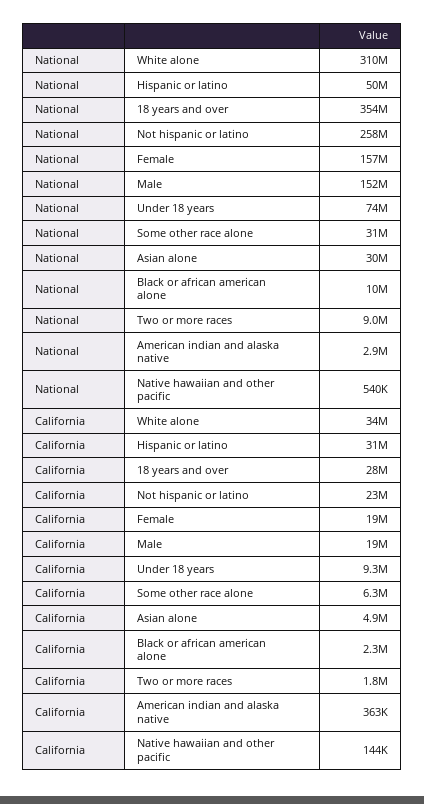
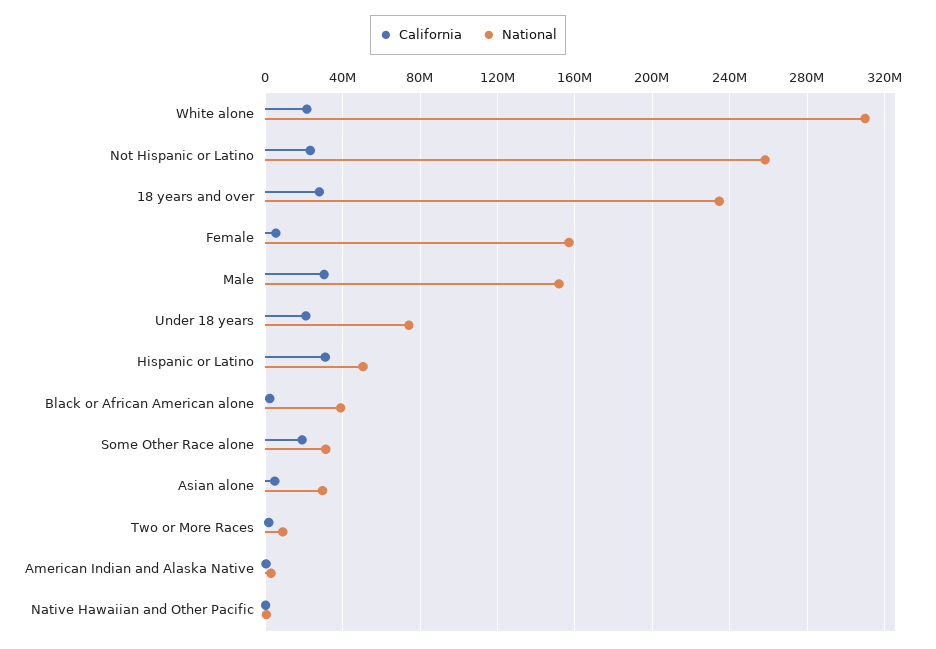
  {
    "National": {
      "White alone": 310000000,
      "Hispanic or latino": 50000000,
-     "18 years and over": 354000000,
+     "18 years and over": 235000000,
      "Not hispanic or latino": 258000000,
      "Female": 157000000,
      "Male": 152000000,
      "Under 18 years": 74000000,
      "Some other race alone": 31000000,
      "Asian alone": 30000000,
-     "Black or african american alone": 10000000,
+     "Black or african american alone": 40000000,
      "Two or more races": 9000000,
      "American indian and alaska native": 2900000,
      "Native hawaiian and other pacific": 540000
    },
    "California": {
-     "White alone": 34000000,
+     "White alone": 20000000,
      "Hispanic or latino": 31000000,
      "18 years and over": 28000000,
      "Not hispanic or latino": 23000000,
-     "Female": 19000000,
+     "Female": 5000000,
-     "Male": 19000000,
+     "Male": 30000000,
-     "Under 18 years": 9300000,
+     "Under 18 years": 20000000,
-     "Some other race alone": 6300000,
+     "Some other race alone": 20000000,
      "Asian alone": 4900000,
      "Black or african american alone": 2300000,
      "Two or more races": 1800000,
      "American indian and alaska native": 363000,
      "Native hawaiian and other pacific": 144000
    }
  }

